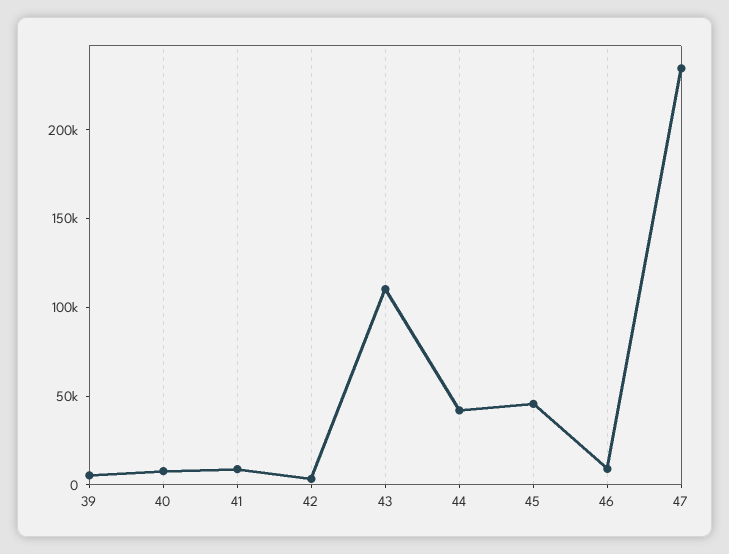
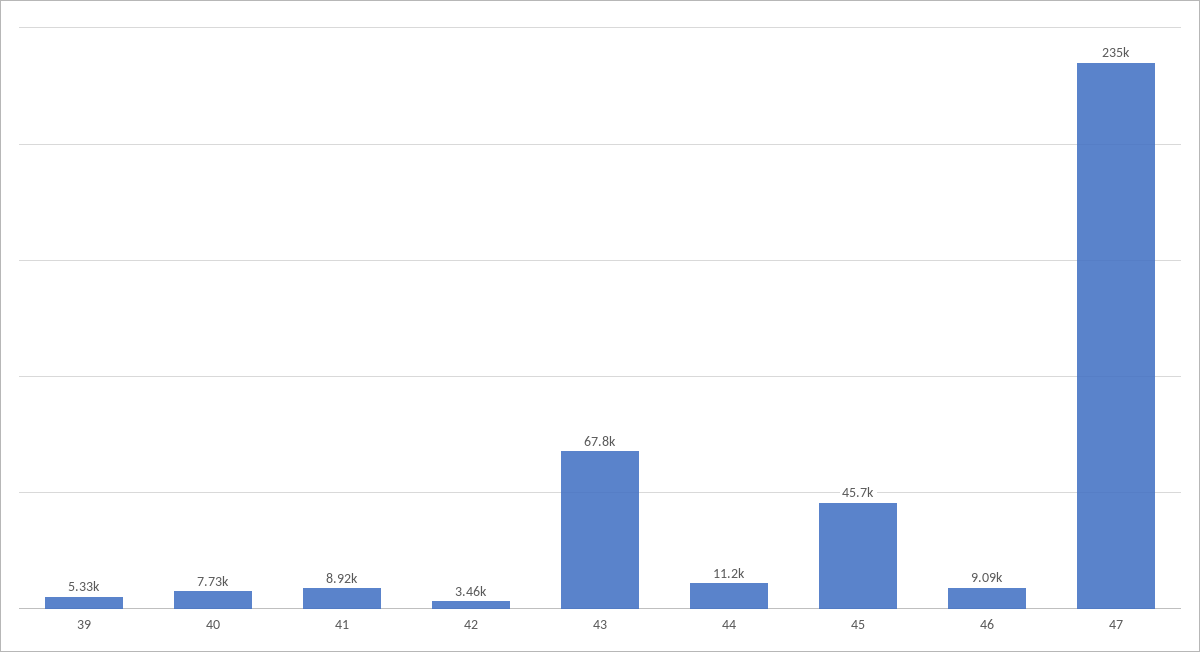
  {
    "39": 5330,
    "40": 7730,
    "41": 8920,
    "42": 3460,
-   "43": 110000,
+   "43": 67800,
-   "44": 40000,
+   "44": 11200,
    "45": 45700,
    "46": 9090,
    "47": 235000
  }

